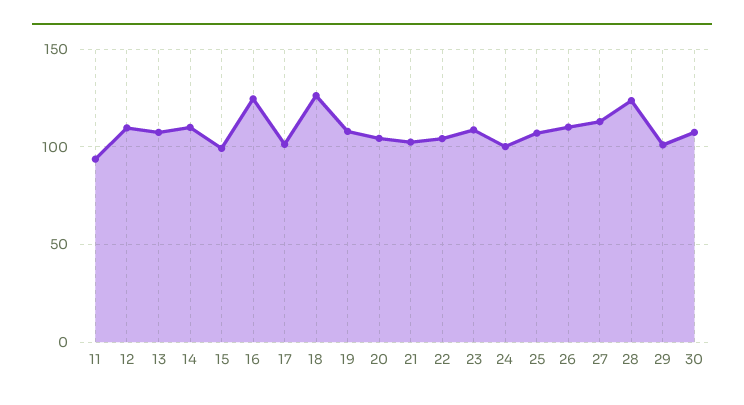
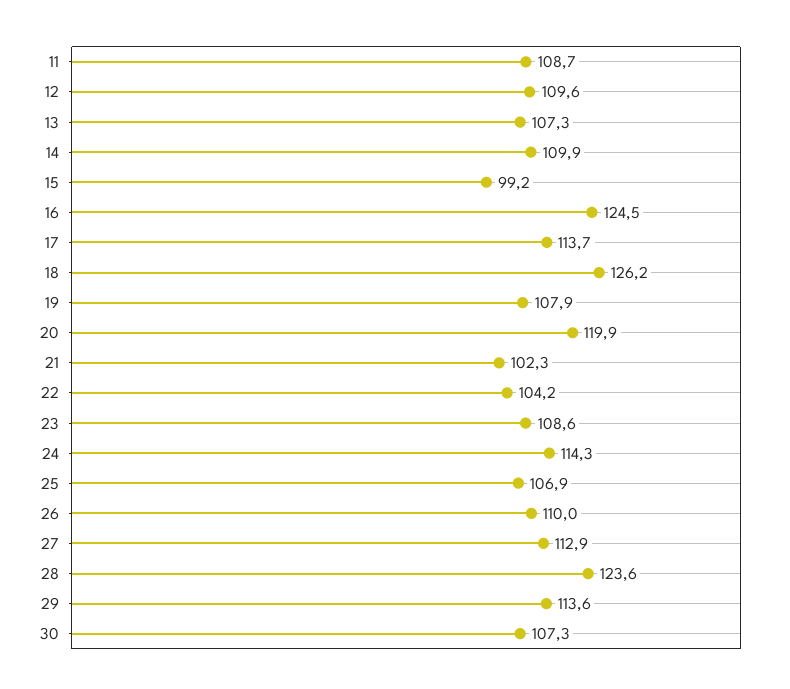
  {
-   "11": 95,
+   "11": 108.7,
    "12": 109.6,
    "13": 107.3,
    "14": 109.9,
    "15": 99.2,
    "16": 124.5,
-   "17": 100,
+   "17": 113.7,
    "18": 126.2,
    "19": 107.9,
-   "20": 105,
+   "20": 119.9,
    "21": 102.3,
    "22": 104.2,
    "23": 108.6,
-   "24": 100,
+   "24": 114.3,
    "25": 106.9,
    "26": 110,
    "27": 112.9,
    "28": 123.6,
-   "29": 100,
+   "29": 113.6,
    "30": 107.3
  }

